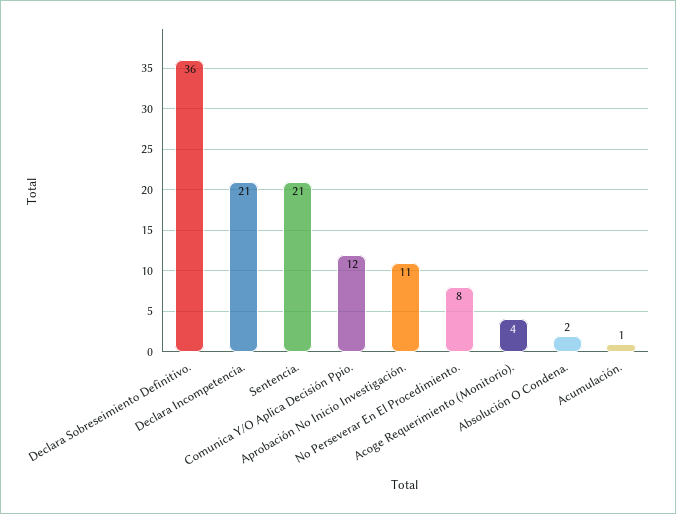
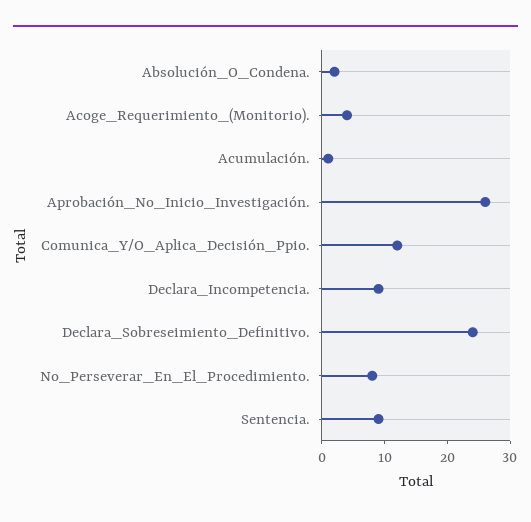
  {
-   "Declara Sobreseimiento Definitivo.": 36,
+   "Declara Sobreseimiento Definitivo.": 25,
-   "Declara Incompetencia.": 21,
+   "Declara Incompetencia.": 10,
-   "Sentencia.": 21,
+   "Sentencia.": 10,
    "Comunica Y/O Aplica Decisión Ppio.": 12,
-   "Aprobación No Inicio Investigación.": 11,
+   "Aprobación No Inicio Investigación.": 25,
    "No Perseverar En El Procedimiento.": 8,
    "Acoge Requerimiento (Monitorio).": 4,
    "Absolución O Condena.": 2,
    "Acumulación.": 1
  }

